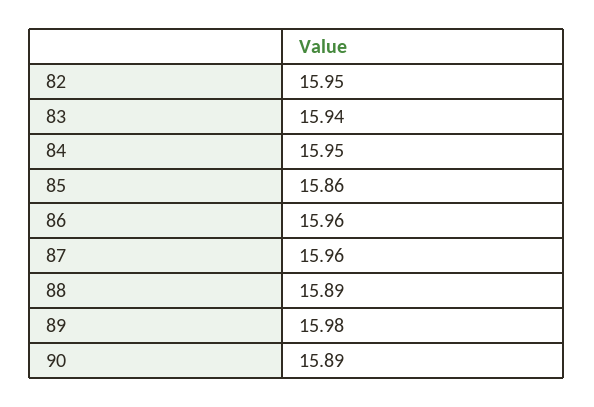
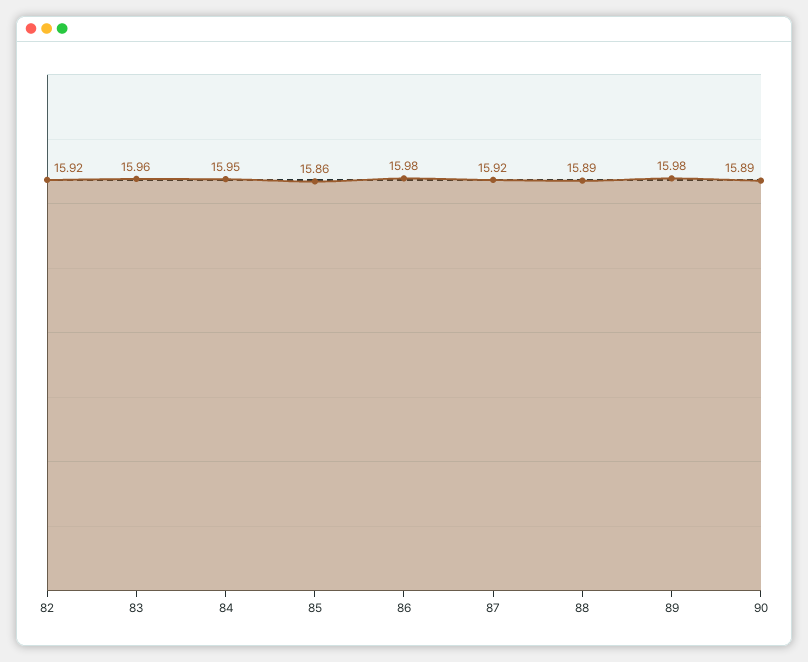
  {
-   "82": 15.95,
+   "82": 15.92,
-   "83": 15.94,
+   "83": 15.96,
    "84": 15.95,
    "85": 15.86,
-   "86": 15.96,
+   "86": 15.98,
-   "87": 15.96,
+   "87": 15.92,
    "88": 15.89,
    "89": 15.98,
    "90": 15.89
  }

